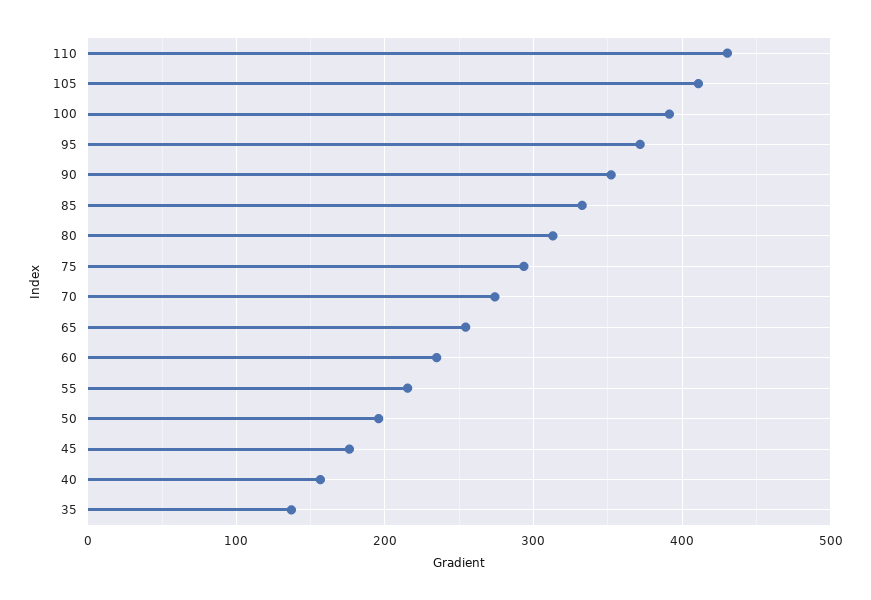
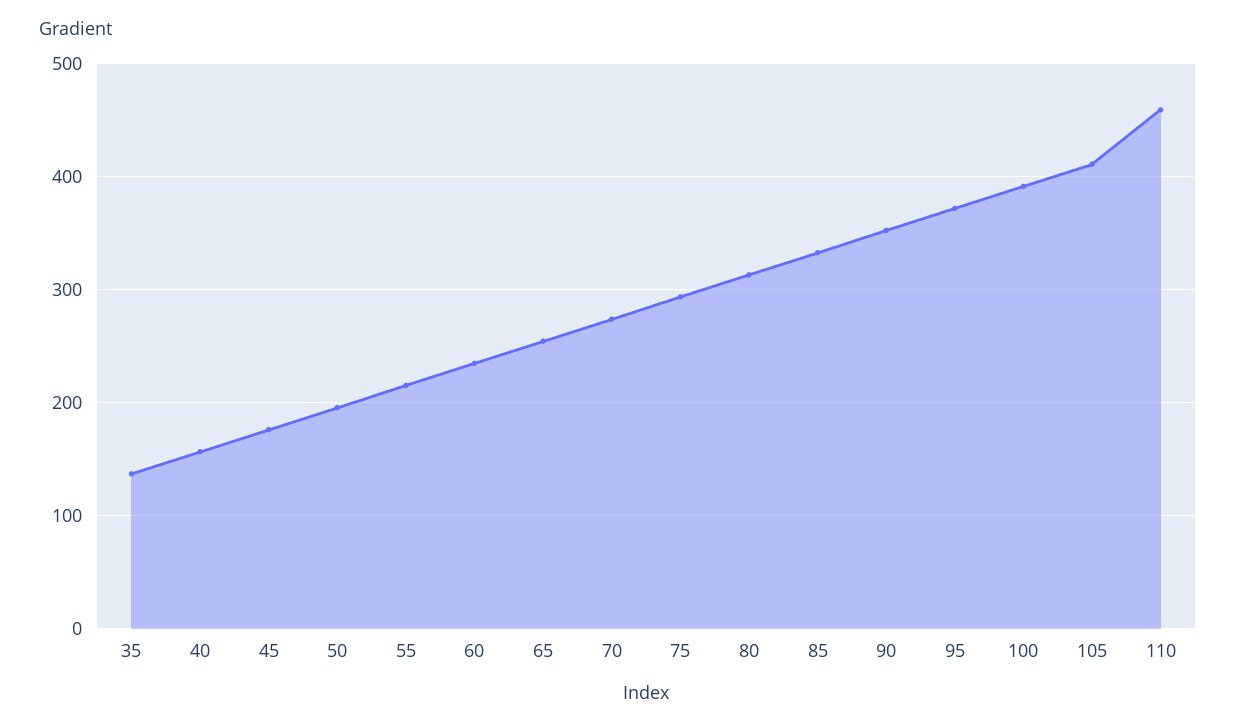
  {
-   "110": 430,
+   "110": 460,
    "105": 410,
    "100": 390,
    "95": 370,
    "90": 350,
    "85": 330,
    "80": 310,
    "75": 290,
    "70": 270,
    "65": 250,
    "60": 230,
    "55": 220,
    "50": 200,
    "45": 180,
    "40": 160,
    "35": 140
  }

